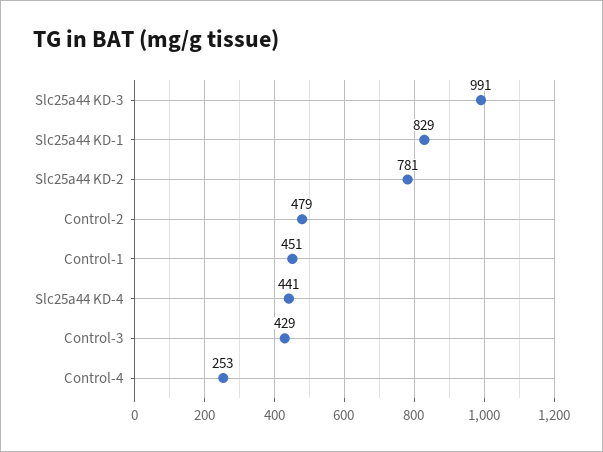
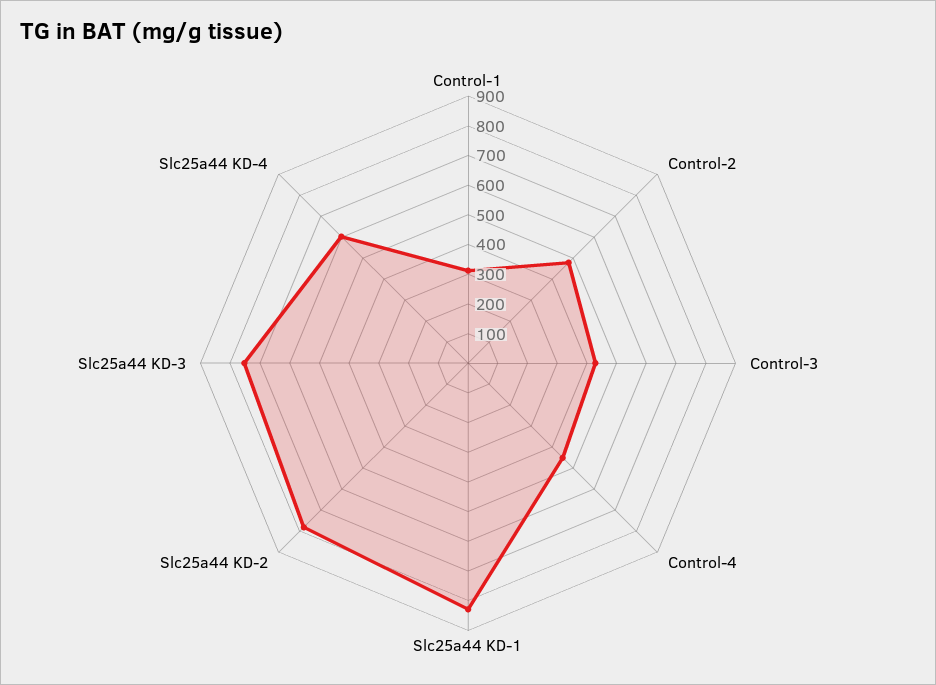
  {
-   "Slc25a44 KD-3": 991,
+   "Slc25a44 KD-3": 750,
    "Slc25a44 KD-1": 829,
    "Slc25a44 KD-2": 781,
    "Control-2": 479,
-   "Control-1": 451,
+   "Control-1": 300,
-   "Slc25a44 KD-4": 441,
+   "Slc25a44 KD-4": 600,
    "Control-3": 429,
-   "Control-4": 253
+   "Control-4": 450
  }

